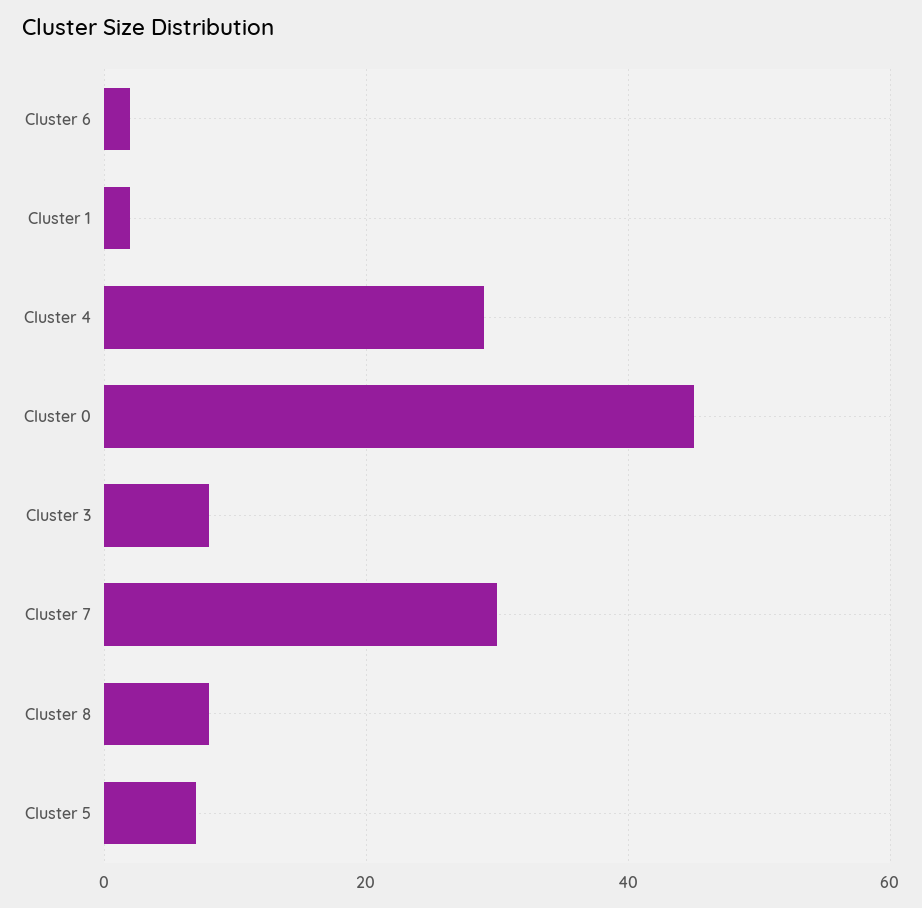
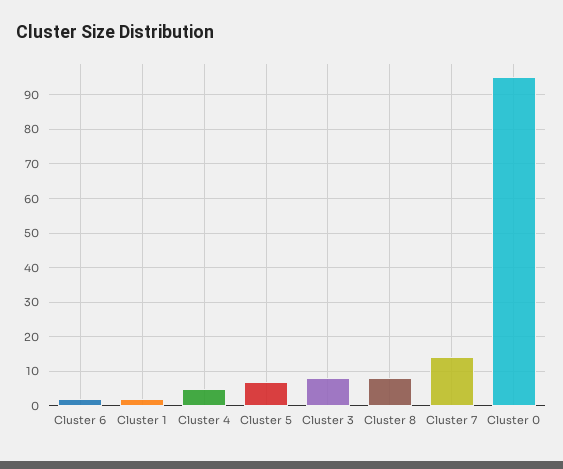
  {
    "Cluster 6": 0,
    "Cluster 1": 0,
-   "Cluster 4": 30,
+   "Cluster 4": 5,
-   "Cluster 0": 45,
+   "Cluster 0": 95,
    "Cluster 3": 10,
-   "Cluster 7": 30,
+   "Cluster 7": 15,
    "Cluster 8": 10,
    "Cluster 5": 5
  }

